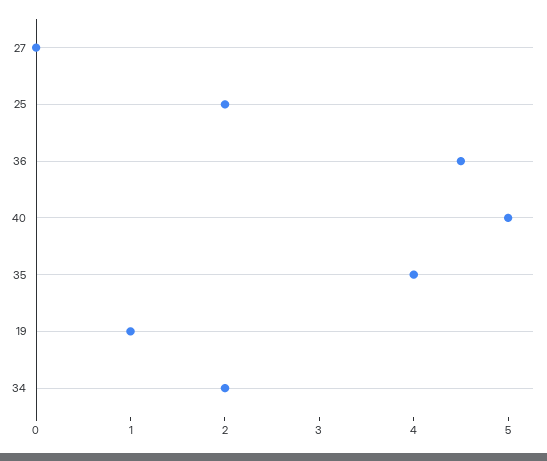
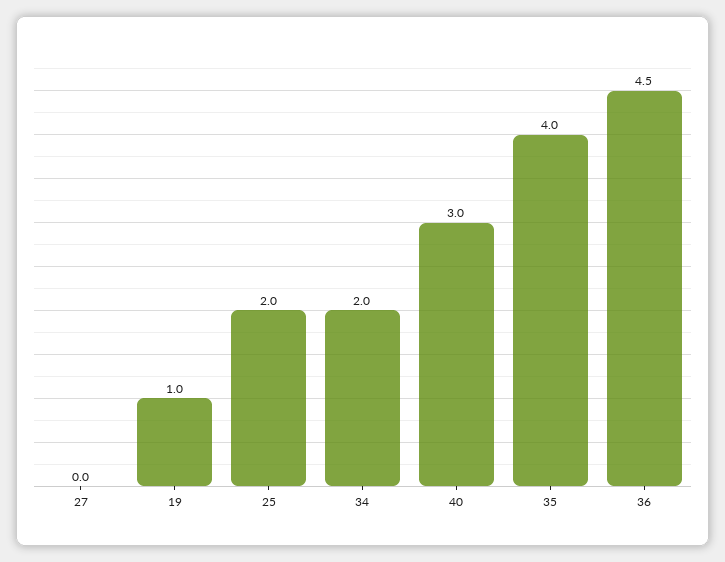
  {
    "27": 0,
    "25": 2,
    "36": 4.5,
-   "40": 5,
+   "40": 3,
    "35": 4,
    "19": 1,
    "34": 2
  }

